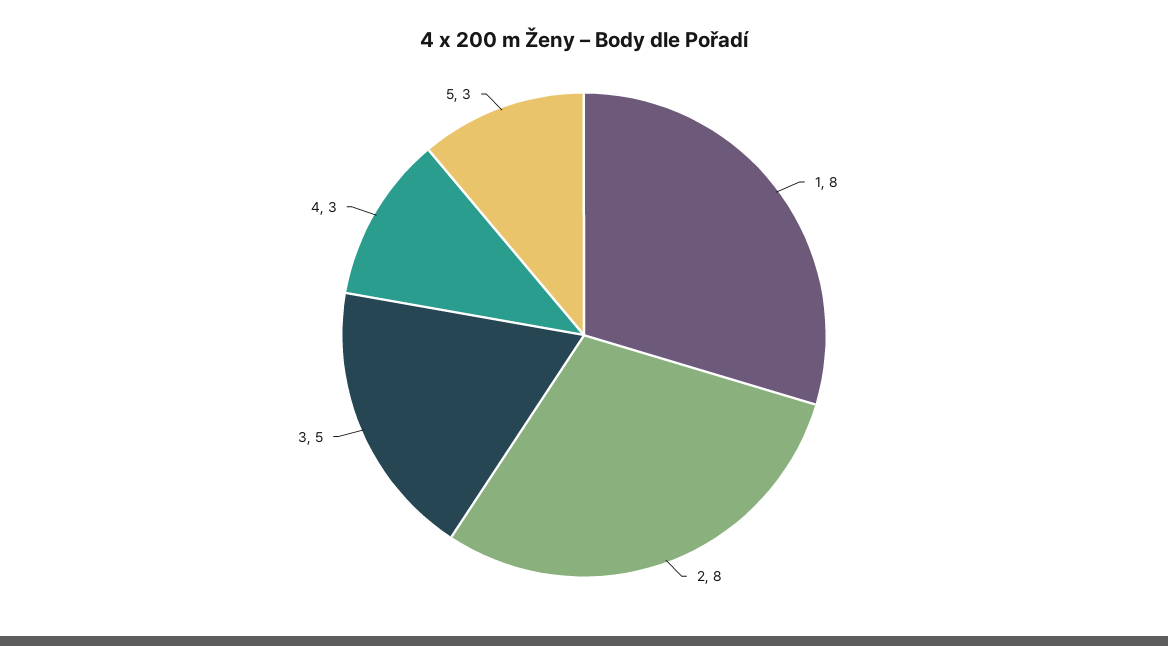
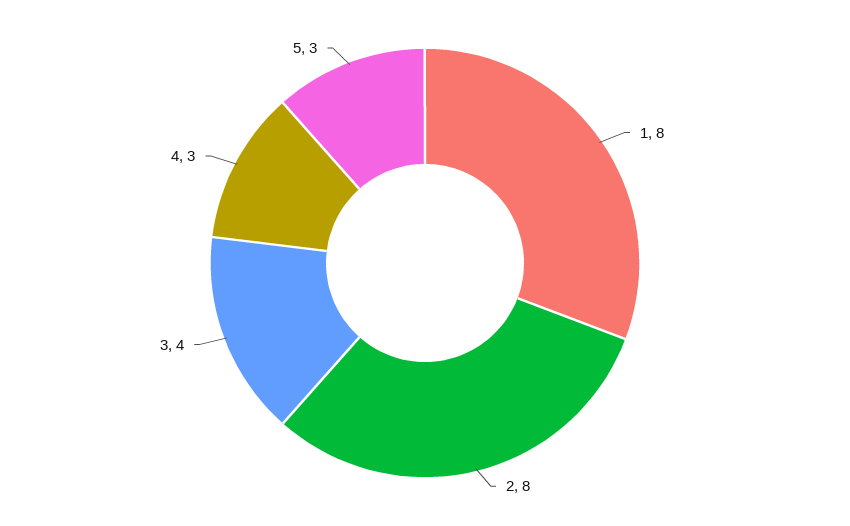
  {
    "1": 8,
    "2": 8,
-   "3": 5,
+   "3": 4,
    "4": 3,
    "5": 3
  }

